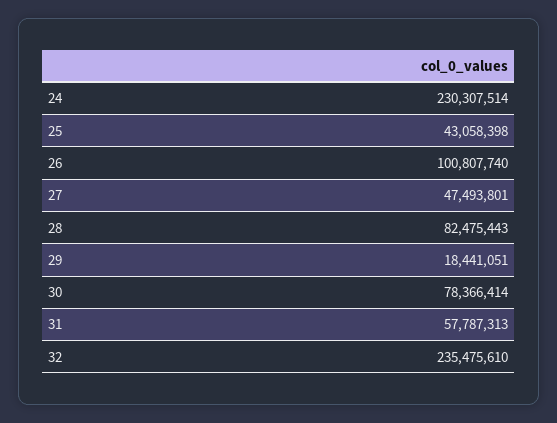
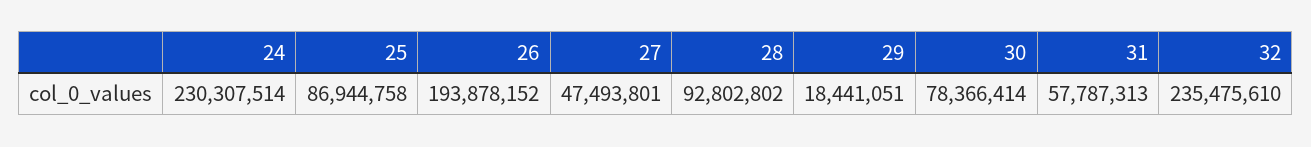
  {
    "24": 230307514,
-   "25": 43058398,
+   "25": 86944758,
-   "26": 100807740,
+   "26": 193878152,
    "27": 47493801,
-   "28": 82475443,
+   "28": 92802802,
    "29": 18441051,
    "30": 78366414,
    "31": 57787313,
    "32": 235475610
  }

